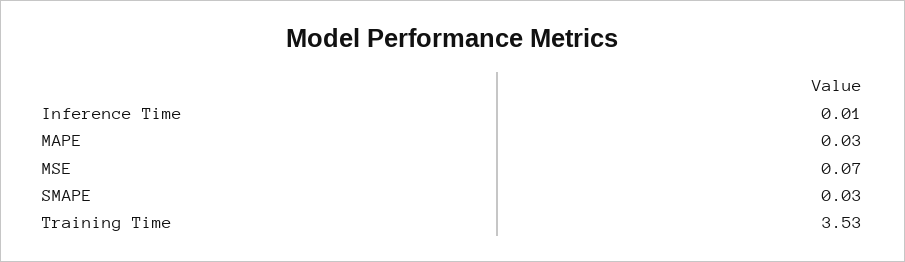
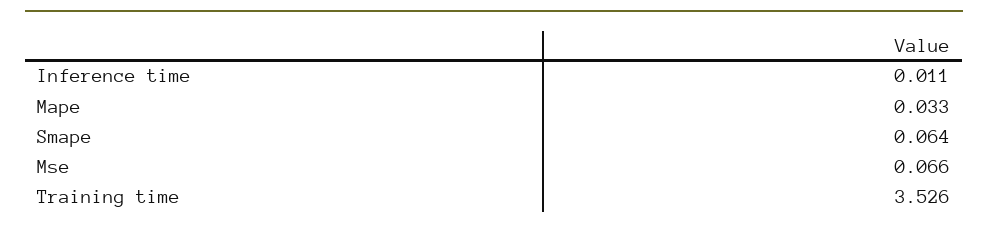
  {
    "Inference Time": 0.011,
    "MAPE": 0.033,
    "MSE": 0.066,
-   "SMAPE": 0.03,
+   "SMAPE": 0.064,
    "Training Time": 3.526
  }

